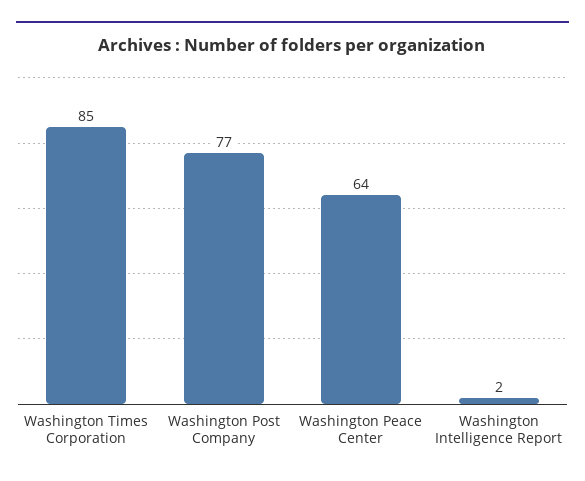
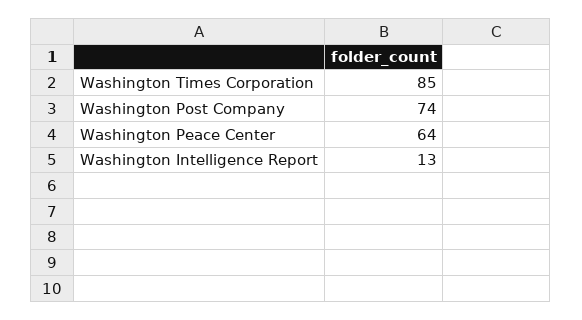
  {
    "Washington Times Corporation": 85,
-   "Washington Post Company": 77,
+   "Washington Post Company": 74,
    "Washington Peace Center": 64,
-   "Washington Intelligence Report": 2
+   "Washington Intelligence Report": 13
  }

